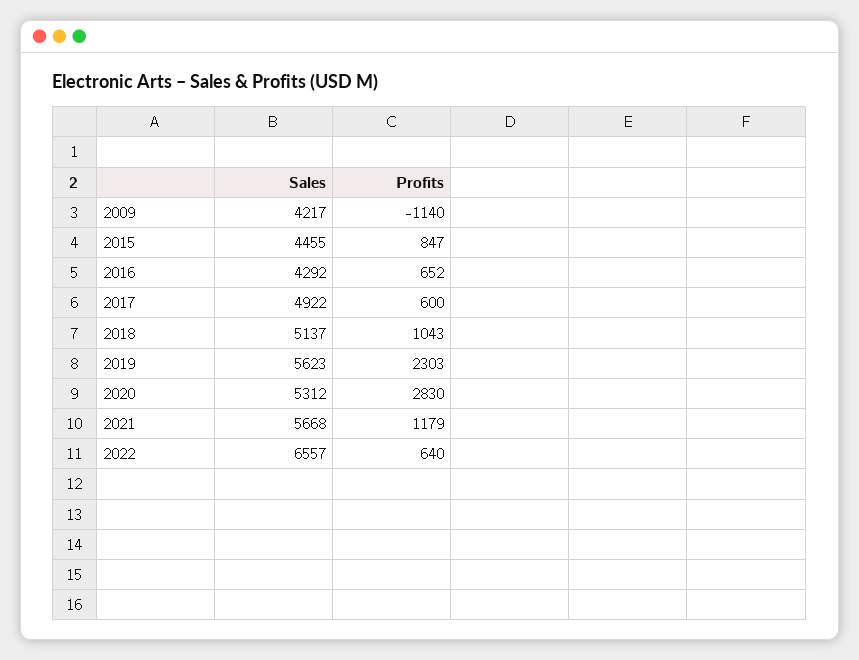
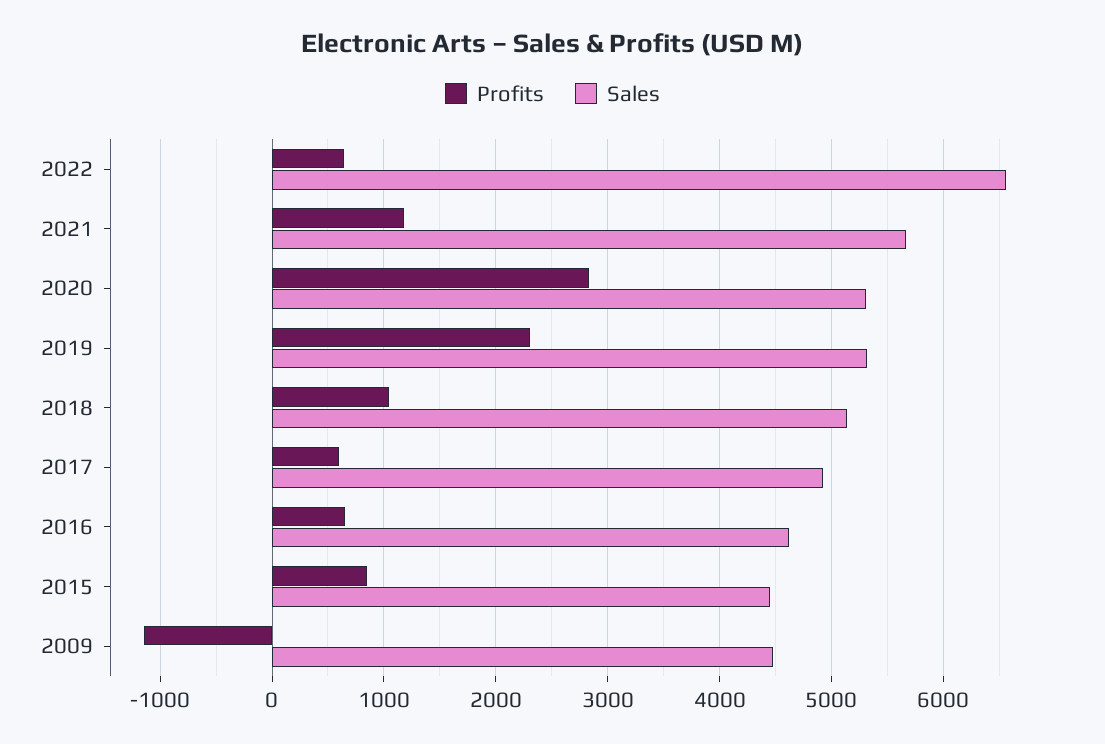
  {
    "Sales": {
-     "2009": 4217,
+     "2009": 4500,
      "2015": 4455,
-     "2016": 4292,
+     "2016": 4600,
      "2017": 4922,
      "2018": 5137,
-     "2019": 5623,
+     "2019": 5300,
      "2020": 5312,
      "2021": 5668,
      "2022": 6557
    },
    "Profits": {
      "2009": -1140,
      "2015": 847,
      "2016": 652,
      "2017": 600,
      "2018": 1043,
      "2019": 2303,
      "2020": 2830,
      "2021": 1179,
      "2022": 640
    }
  }

